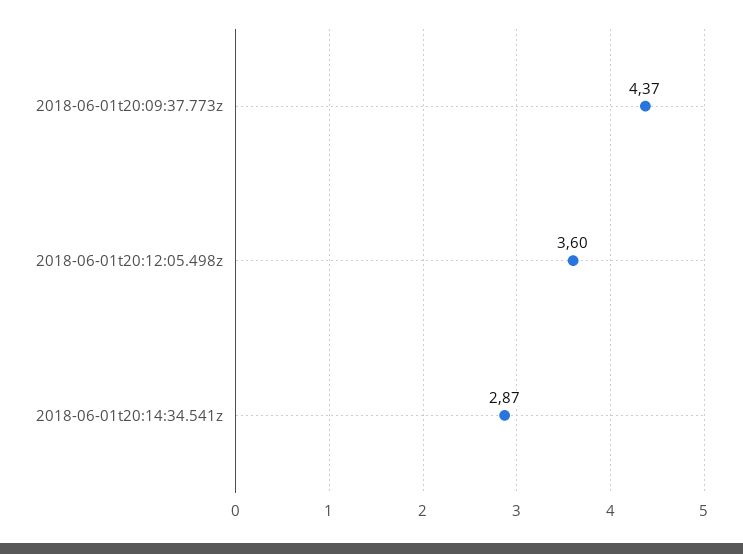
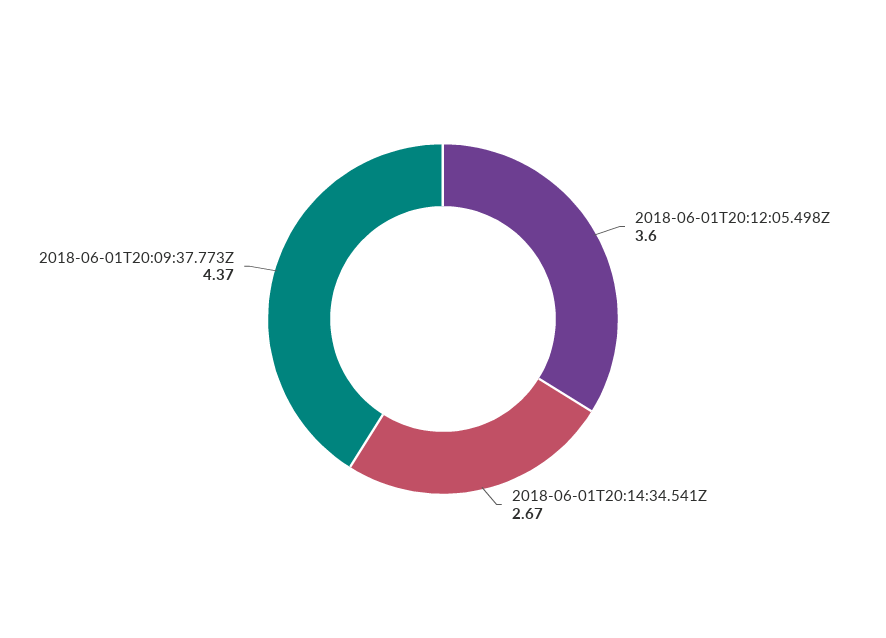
  {
    "2018-06-01t20:09:37.773z": 4.37,
    "2018-06-01t20:12:05.498z": 3.6,
-   "2018-06-01t20:14:34.541z": 2.87
+   "2018-06-01t20:14:34.541z": 2.67
  }

